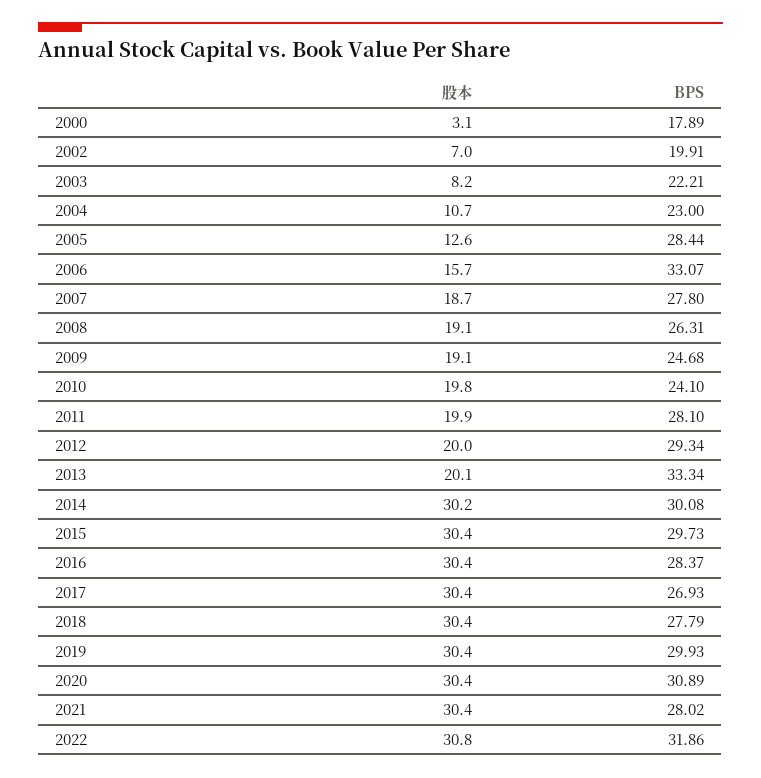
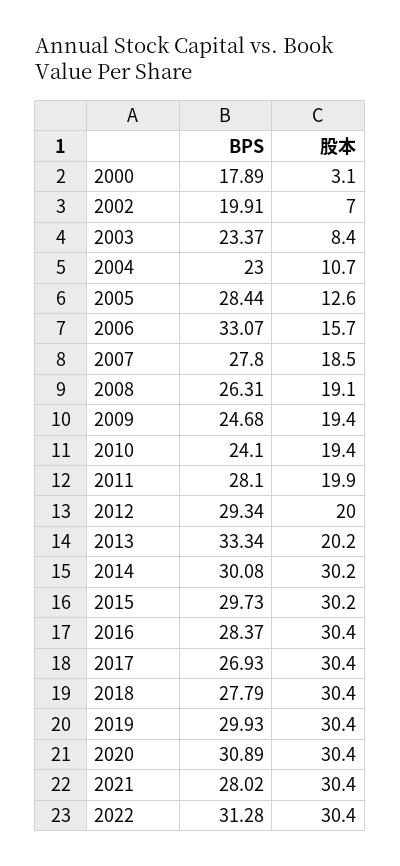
  {
    "股本": {
      "2000": 3.1,
      "2002": 7,
-     "2003": 8.2,
+     "2003": 8.4,
      "2004": 10.7,
      "2005": 12.6,
      "2006": 15.7,
-     "2007": 18.7,
+     "2007": 18.5,
      "2008": 19.1,
-     "2009": 19.1,
+     "2009": 19.4,
-     "2010": 19.8,
+     "2010": 19.4,
      "2011": 19.9,
      "2012": 20,
-     "2013": 20.1,
+     "2013": 20.2,
      "2014": 30.2,
-     "2015": 30.4,
+     "2015": 30.2,
      "2016": 30.4,
      "2017": 30.4,
      "2018": 30.4,
      "2019": 30.4,
      "2020": 30.4,
      "2021": 30.4,
-     "2022": 30.8
+     "2022": 30.4
    },
    "BPS": {
      "2000": 17.89,
      "2002": 19.91,
-     "2003": 22.21,
+     "2003": 23.37,
      "2004": 23,
      "2005": 28.44,
      "2006": 33.07,
      "2007": 27.8,
      "2008": 26.31,
      "2009": 24.68,
      "2010": 24.1,
      "2011": 28.1,
      "2012": 29.34,
      "2013": 33.34,
      "2014": 30.08,
      "2015": 29.73,
      "2016": 28.37,
      "2017": 26.93,
      "2018": 27.79,
      "2019": 29.93,
      "2020": 30.89,
      "2021": 28.02,
-     "2022": 31.86
+     "2022": 31.28
    }
  }

